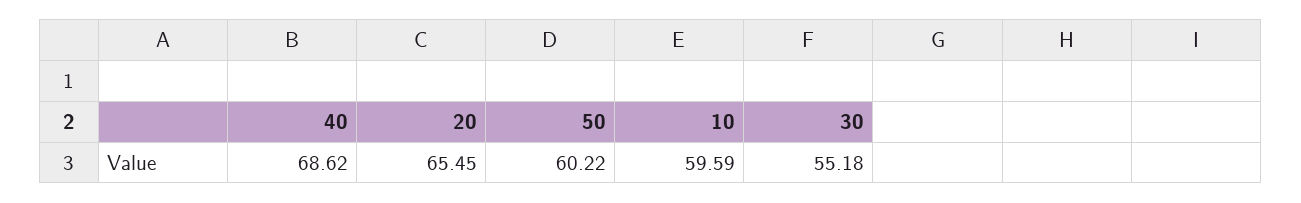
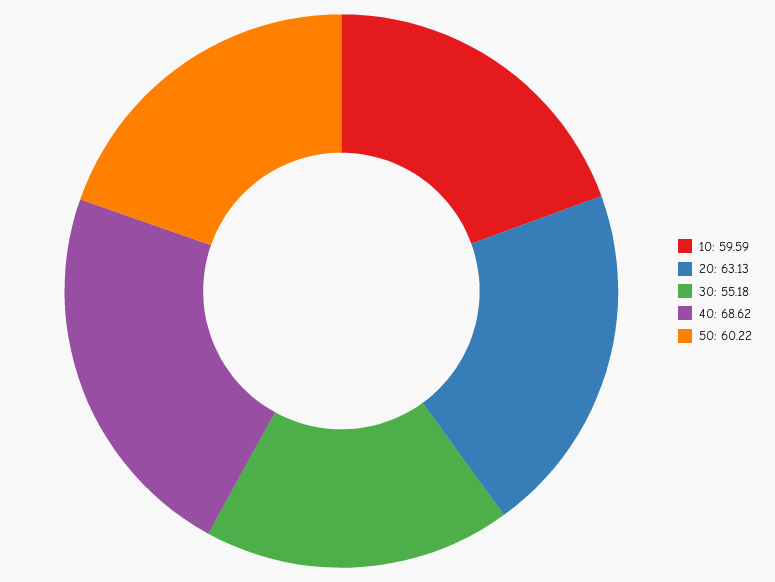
  {
    "40": 68.62,
-   "20": 65.45,
+   "20": 63.13,
    "50": 60.22,
    "10": 59.59,
    "30": 55.18
  }

